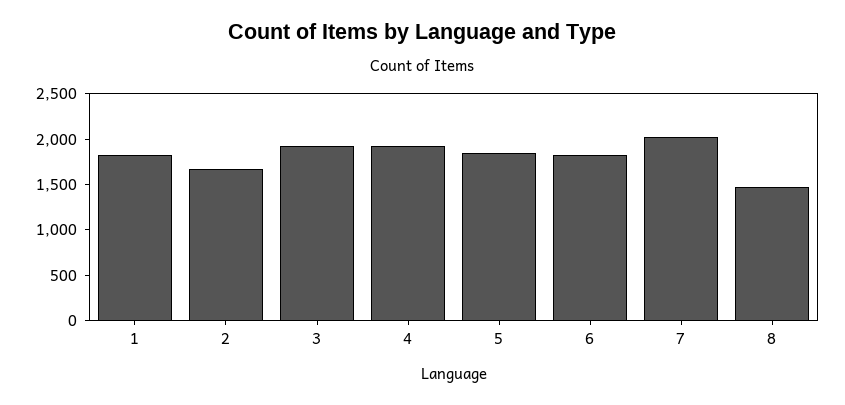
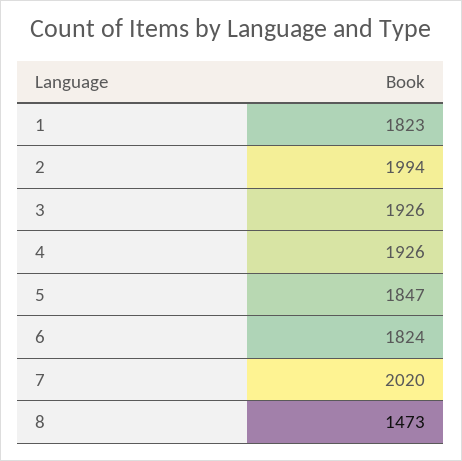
  {
    "1": 1823,
-   "2": 1700,
+   "2": 1994,
    "3": 1926,
    "4": 1926,
    "5": 1847,
    "6": 1824,
    "7": 2020,
    "8": 1473
  }

